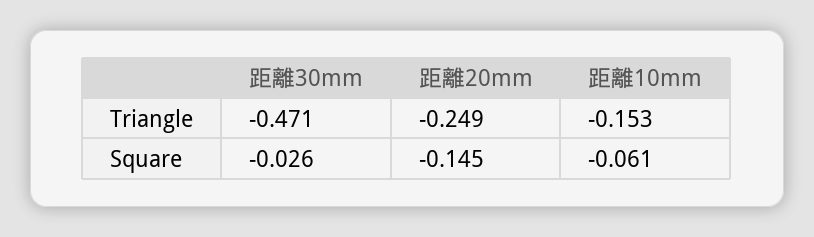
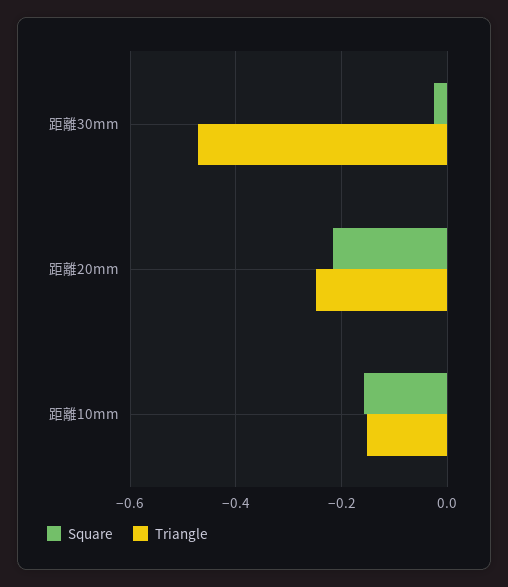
  {
    "Triangle": {
      "距離30mm": -0.471,
      "距離20mm": -0.249,
      "距離10mm": -0.153
    },
    "Square": {
      "距離30mm": -0.026,
-     "距離20mm": -0.145,
+     "距離20mm": -0.22,
-     "距離10mm": -0.061
+     "距離10mm": -0.16
    }
  }

